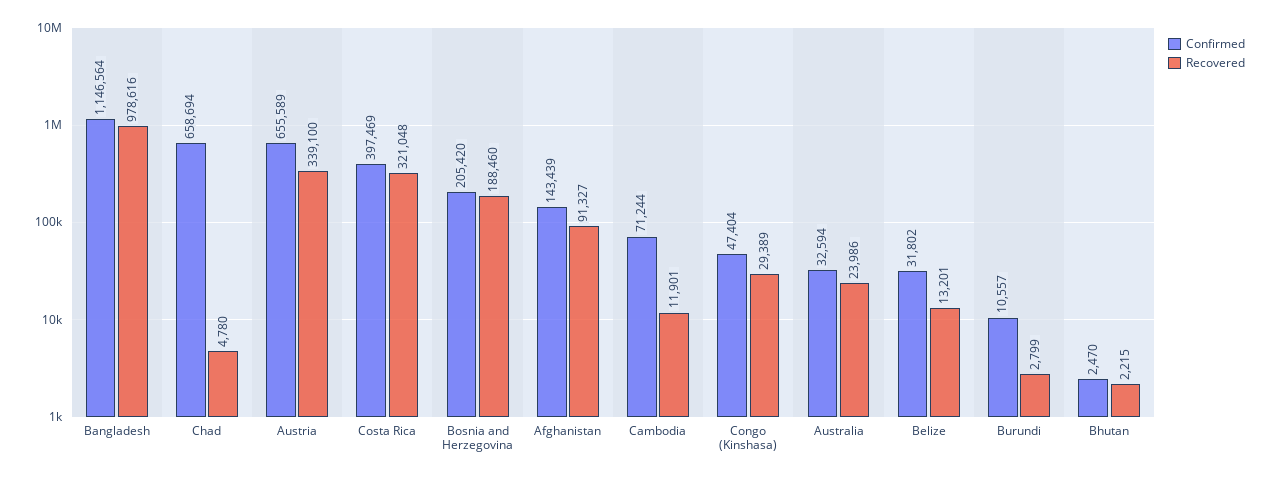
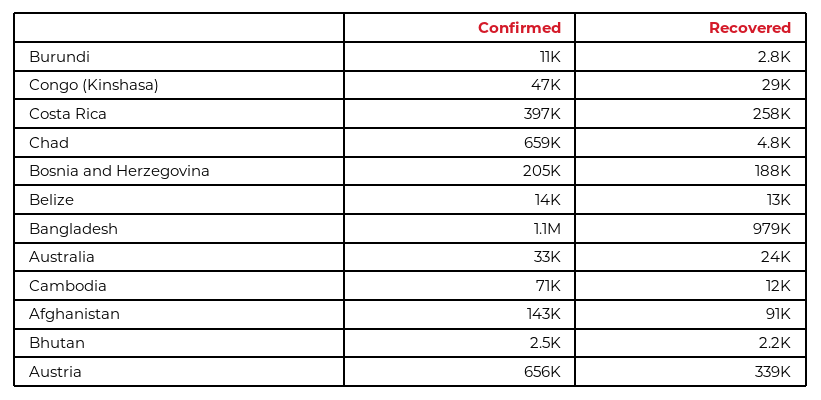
  {
    "Confirmed": {
      "Bangladesh": 1146564,
      "Chad": 658694,
      "Austria": 655589,
      "Costa Rica": 397469,
      "Bosnia and Herzegovina": 205420,
      "Afghanistan": 143439,
      "Cambodia": 71244,
      "Congo (Kinshasa)": 47404,
      "Australia": 32594,
-     "Belize": 31802,
+     "Belize": 14000,
      "Burundi": 10557,
      "Bhutan": 2470
    },
    "Recovered": {
      "Bangladesh": 978616,
      "Chad": 4780,
      "Austria": 339100,
-     "Costa Rica": 321048,
+     "Costa Rica": 258000,
      "Bosnia and Herzegovina": 188460,
      "Afghanistan": 91327,
      "Cambodia": 11901,
      "Congo (Kinshasa)": 29389,
      "Australia": 23986,
      "Belize": 13201,
      "Burundi": 2799,
      "Bhutan": 2215
    }
  }

